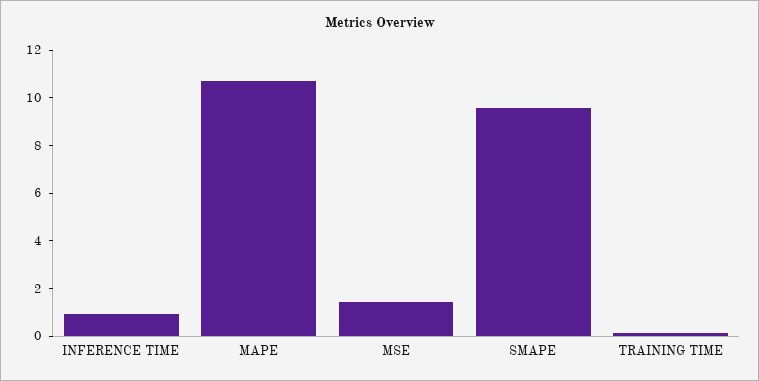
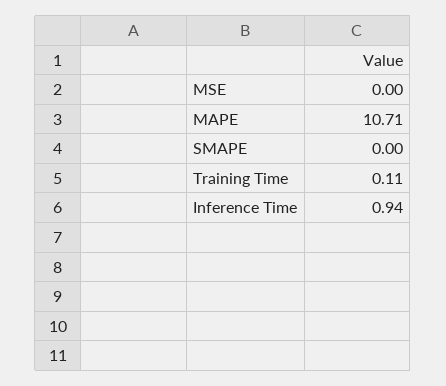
  {
    "INFERENCE TIME": 0.94,
    "MAPE": 10.71,
-   "MSE": 1.5,
+   "MSE": 0,
-   "SMAPE": 9.5,
+   "SMAPE": 0,
    "TRAINING TIME": 0.11
  }

